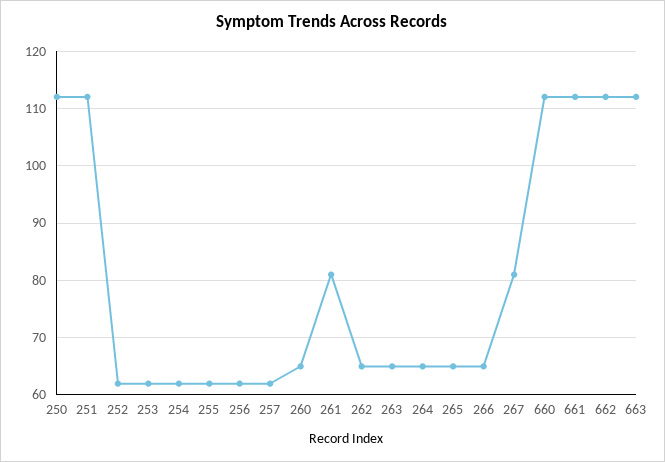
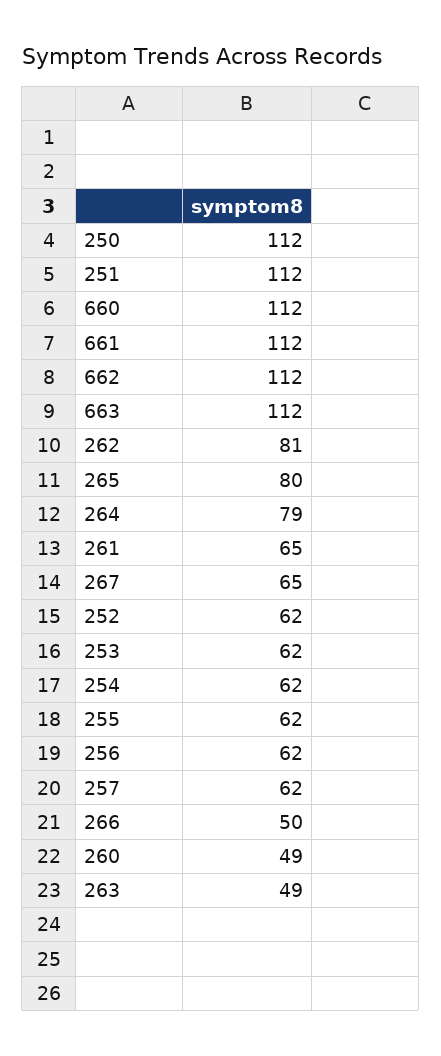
  {
    "250": 112,
    "251": 112,
    "252": 62,
    "253": 62,
    "254": 62,
    "255": 62,
    "256": 62,
    "257": 62,
-   "260": 65,
+   "260": 49,
-   "261": 80,
+   "261": 65,
-   "262": 65,
+   "262": 81,
-   "263": 65,
+   "263": 49,
-   "264": 65,
+   "264": 79,
-   "265": 65,
+   "265": 80,
-   "266": 65,
+   "266": 50,
-   "267": 80,
+   "267": 65,
    "660": 112,
    "661": 112,
    "662": 112,
    "663": 112
  }

